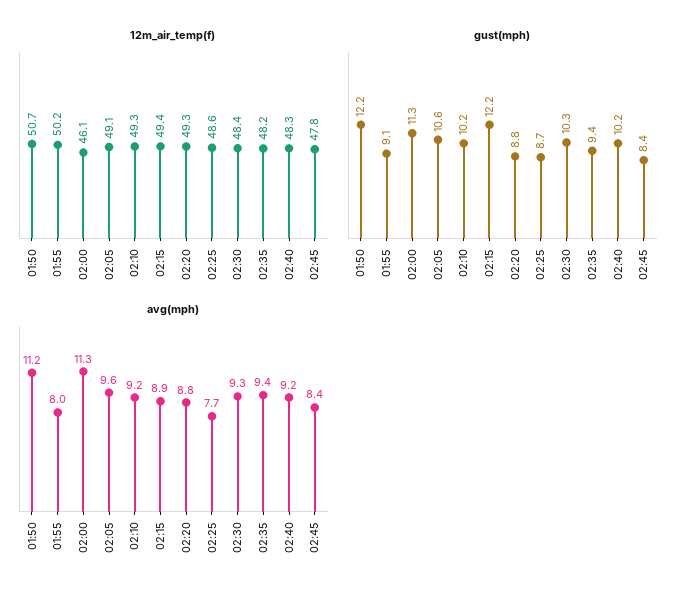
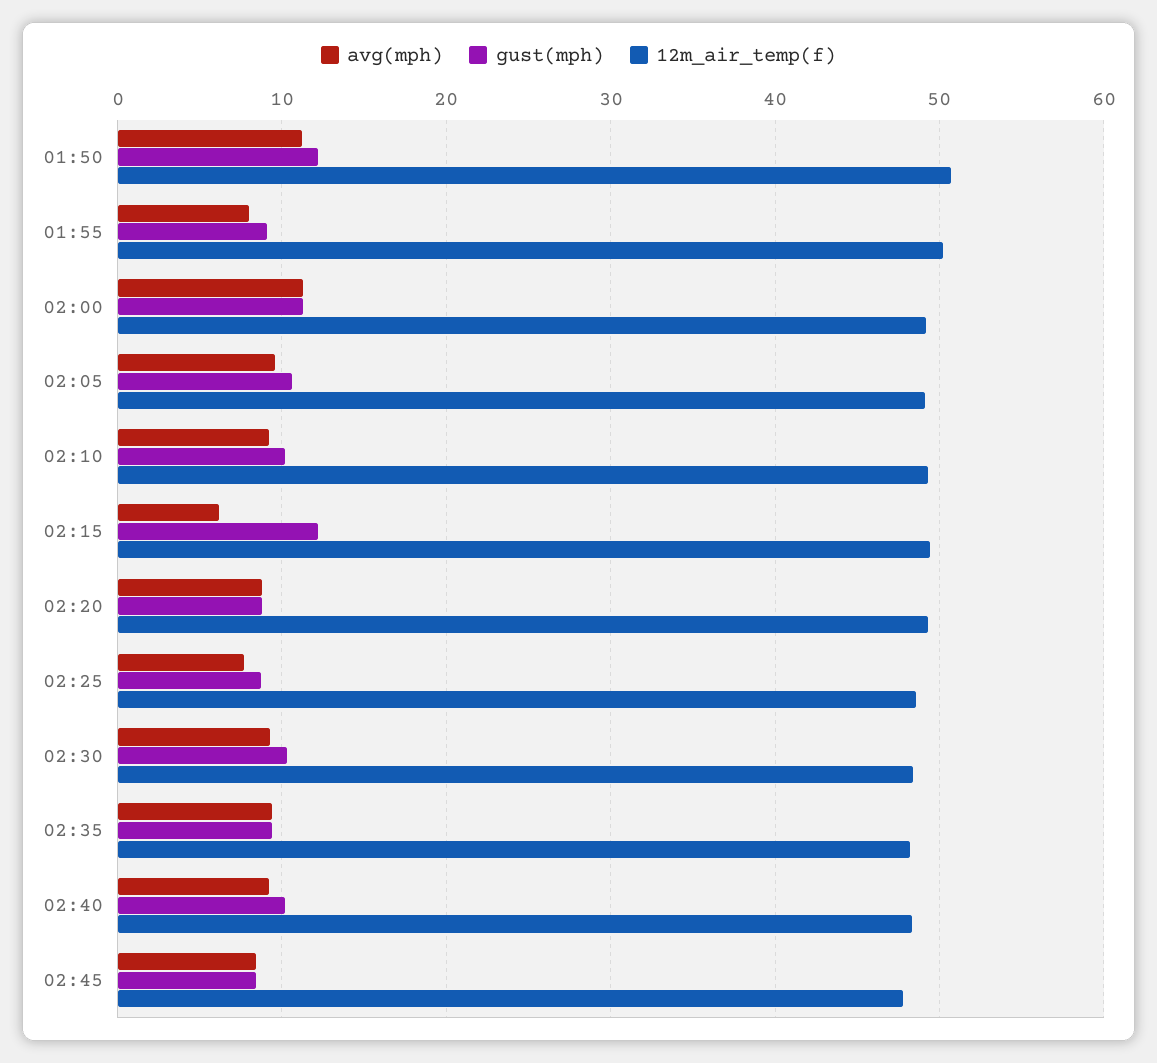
  {
    "12m_air_temp(f)": {
      "01:50": 50.7,
      "01:55": 50.2,
-     "02:00": 46.1,
+     "02:00": 49,
      "02:05": 49.1,
      "02:10": 49.3,
      "02:15": 49.4,
      "02:20": 49.3,
      "02:25": 48.6,
      "02:30": 48.4,
      "02:35": 48.2,
      "02:40": 48.3,
      "02:45": 47.8
    },
    "gust(mph)": {
      "01:50": 12.2,
      "01:55": 9.1,
      "02:00": 11.3,
      "02:05": 10.6,
      "02:10": 10.2,
      "02:15": 12.2,
      "02:20": 8.8,
      "02:25": 8.7,
      "02:30": 10.3,
      "02:35": 9.4,
      "02:40": 10.2,
      "02:45": 8.4
    },
    "avg(mph)": {
      "01:50": 11.2,
      "01:55": 8,
      "02:00": 11.3,
      "02:05": 9.6,
      "02:10": 9.2,
-     "02:15": 8.9,
+     "02:15": 6,
      "02:20": 8.8,
      "02:25": 7.7,
      "02:30": 9.3,
      "02:35": 9.4,
      "02:40": 9.2,
      "02:45": 8.4
    }
  }

